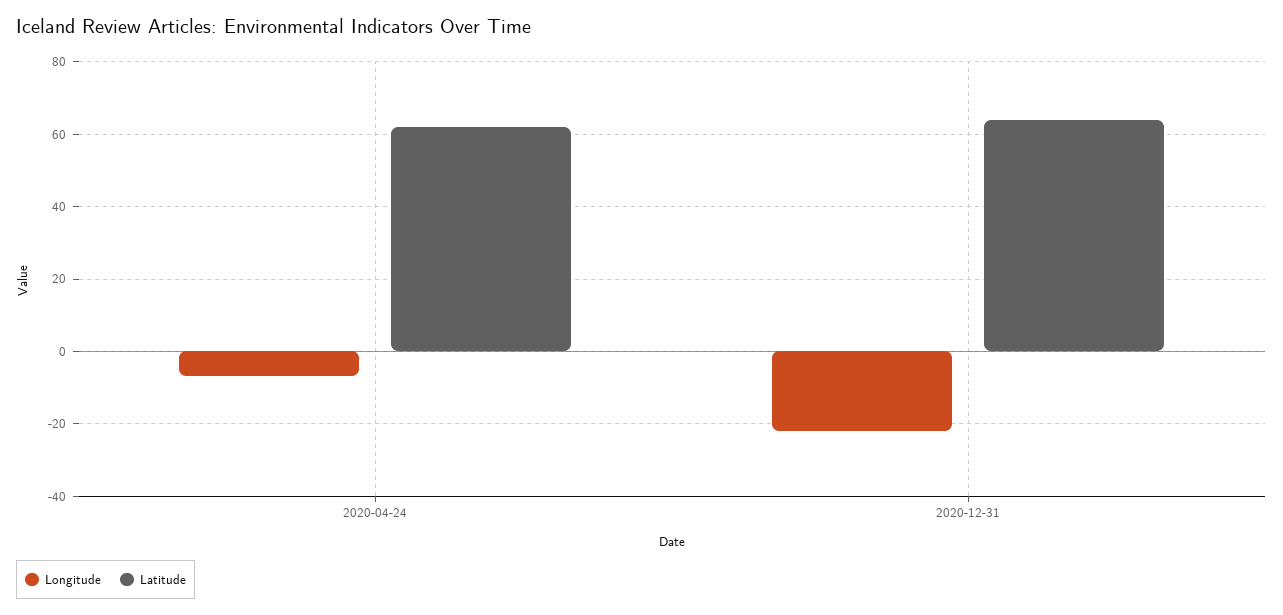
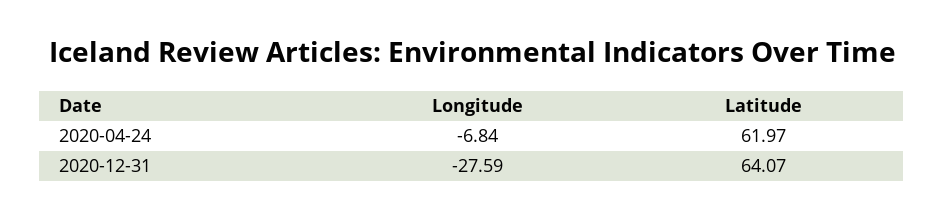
  {
    "Longitude": {
      "2020-04-24": -6.84,
-     "2020-12-31": -22
+     "2020-12-31": -27.59
    },
    "Latitude": {
      "2020-04-24": 61.97,
      "2020-12-31": 64.07
    }
  }

